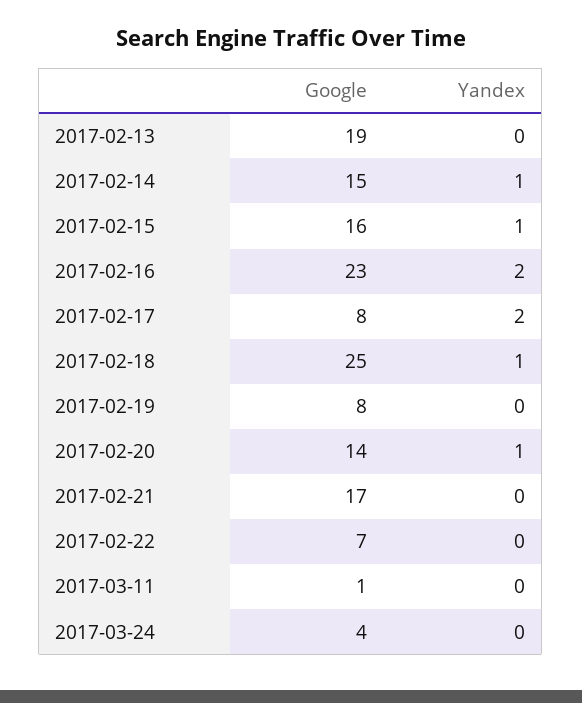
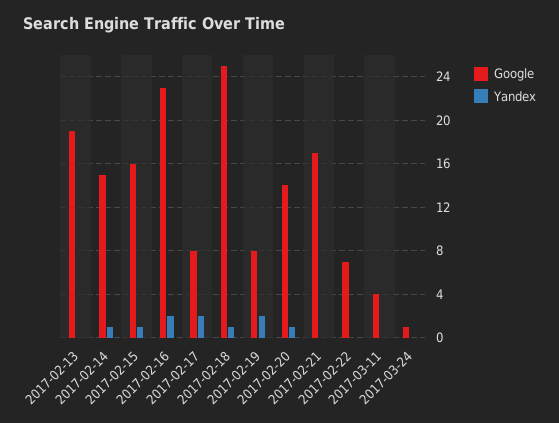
  {
    "Google": {
      "2017-02-13": 19,
      "2017-02-14": 15,
      "2017-02-15": 16,
      "2017-02-16": 23,
      "2017-02-17": 8,
      "2017-02-18": 25,
      "2017-02-19": 8,
      "2017-02-20": 14,
      "2017-02-21": 17,
      "2017-02-22": 7,
-     "2017-03-11": 1,
+     "2017-03-11": 4,
-     "2017-03-24": 4
+     "2017-03-24": 1
    },
    "Yandex": {
      "2017-02-13": 0,
      "2017-02-14": 1,
      "2017-02-15": 1,
      "2017-02-16": 2,
      "2017-02-17": 2,
      "2017-02-18": 1,
-     "2017-02-19": 0,
+     "2017-02-19": 2,
      "2017-02-20": 1,
      "2017-02-21": 0,
      "2017-02-22": 0,
      "2017-03-11": 0,
      "2017-03-24": 0
    }
  }

